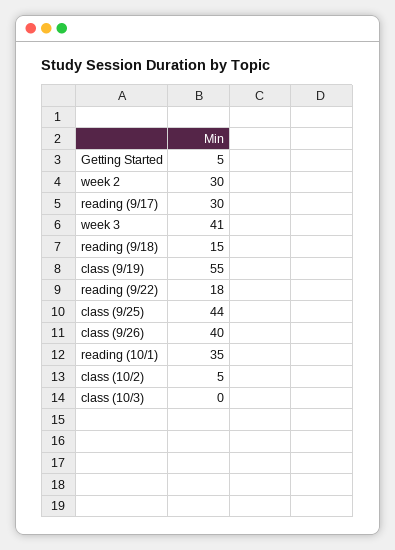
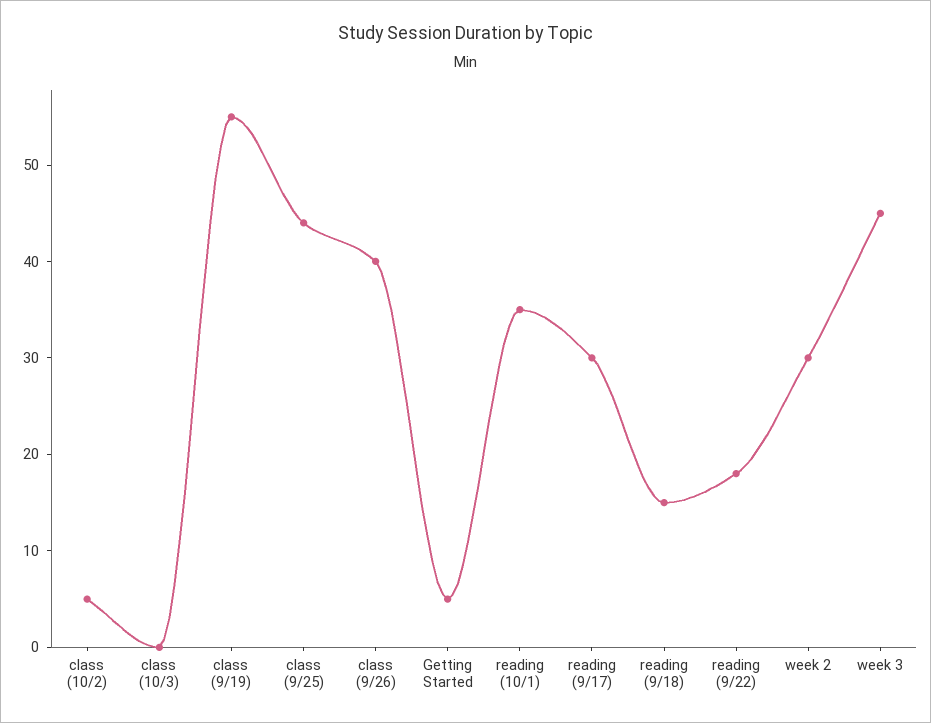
  {
    "Getting Started": 5,
    "week 2": 30,
    "reading (9/17)": 30,
-   "week 3": 41,
+   "week 3": 45,
    "reading (9/18)": 15,
    "class (9/19)": 55,
    "reading (9/22)": 18,
    "class (9/25)": 44,
    "class (9/26)": 40,
    "reading (10/1)": 35,
    "class (10/2)": 5,
    "class (10/3)": 0
  }

